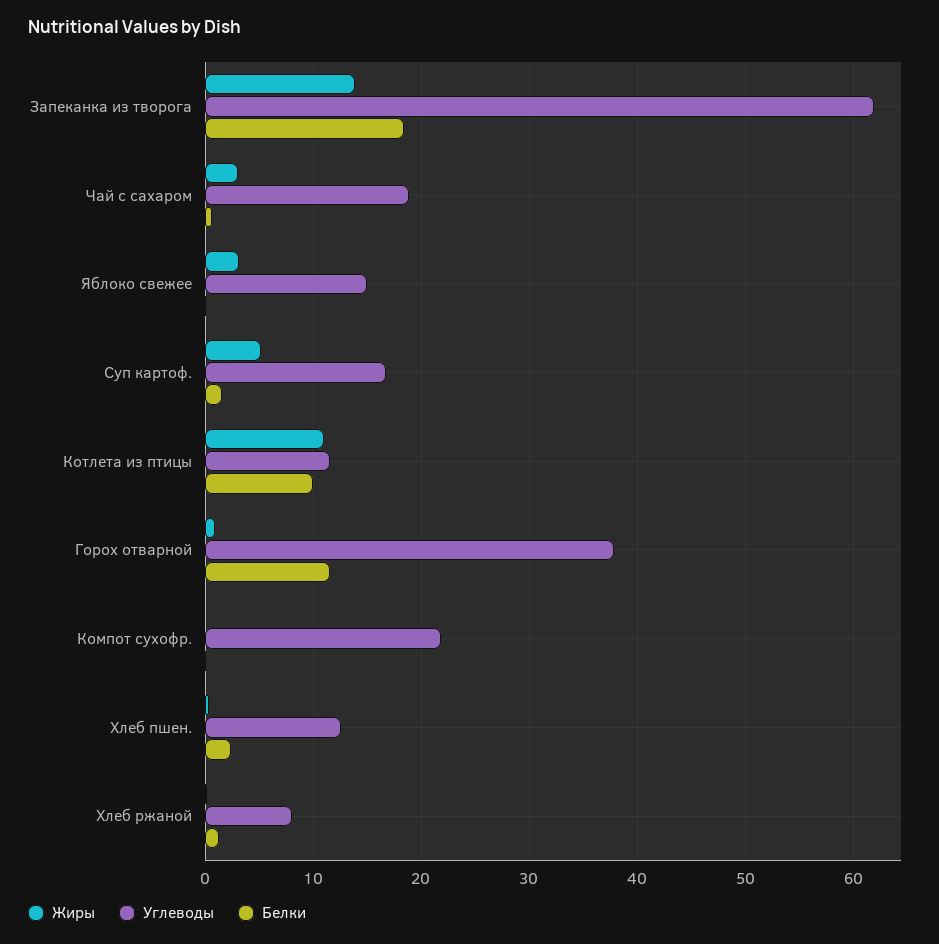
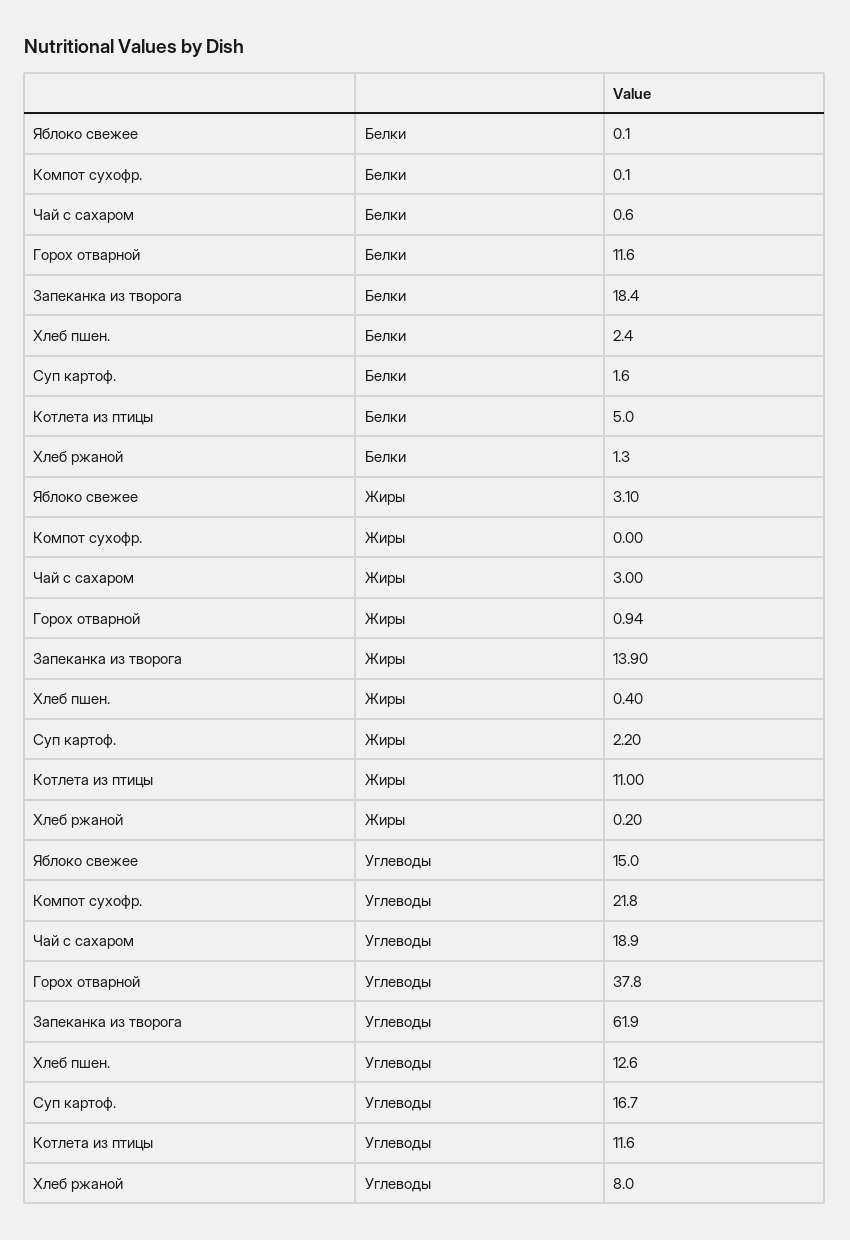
  {
    "Жиры": {
      "Запеканка из творога": 13.9,
      "Чай с сахаром": 3,
      "Яблоко свежее": 3.1,
-     "Суп картоф.": 5,
+     "Суп картоф.": 2.2,
      "Котлета из птицы": 11,
      "Горох отварной": 0.94,
      "Компот сухофр.": 0,
      "Хлеб пшен.": 0.4,
      "Хлеб ржаной": 0.2
    },
    "Углеводы": {
      "Запеканка из творога": 61.9,
      "Чай с сахаром": 18.9,
      "Яблоко свежее": 15,
      "Суп картоф.": 16.7,
      "Котлета из птицы": 11.6,
      "Горох отварной": 37.8,
      "Компот сухофр.": 21.8,
      "Хлеб пшен.": 12.6,
      "Хлеб ржаной": 8
    },
    "Белки": {
      "Запеканка из творога": 18.4,
      "Чай с сахаром": 0.6,
      "Яблоко свежее": 0.1,
      "Суп картоф.": 1.6,
-     "Котлета из птицы": 10,
+     "Котлета из птицы": 5,
      "Горох отварной": 11.6,
      "Компот сухофр.": 0.1,
      "Хлеб пшен.": 2.4,
      "Хлеб ржаной": 1.3
    }
  }

